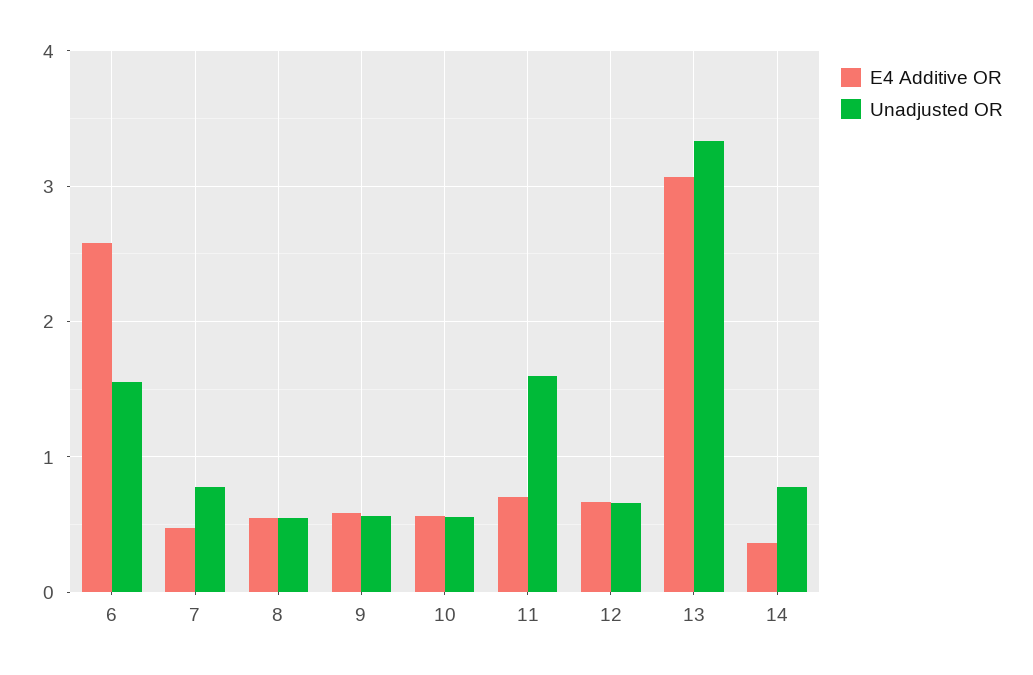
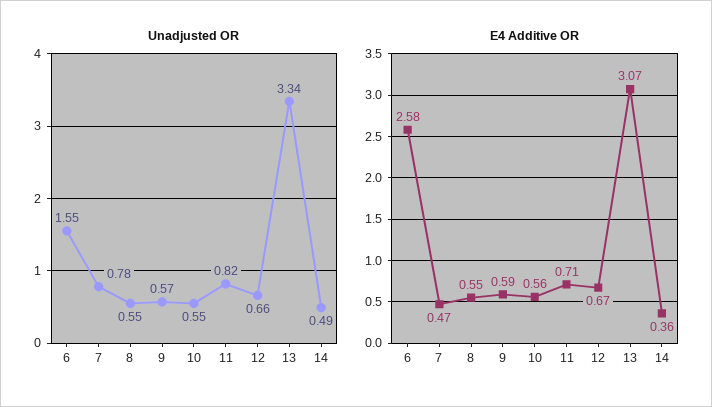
  {
    "E4 Additive OR": {
      "6": 2.58,
      "7": 0.47,
      "8": 0.55,
      "9": 0.59,
      "10": 0.56,
      "11": 0.71,
      "12": 0.67,
      "13": 3.07,
      "14": 0.36
    },
    "Unadjusted OR": {
      "6": 1.55,
      "7": 0.78,
      "8": 0.55,
      "9": 0.57,
      "10": 0.55,
-     "11": 1.6,
+     "11": 0.82,
      "12": 0.66,
      "13": 3.34,
-     "14": 0.8
+     "14": 0.49
    }
  }

